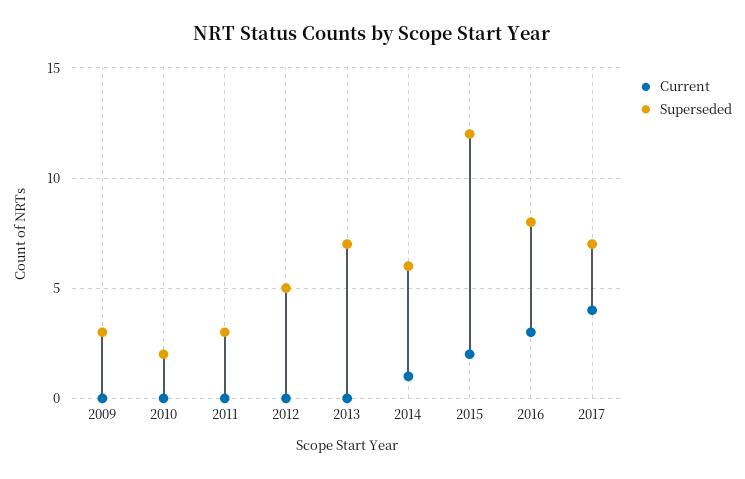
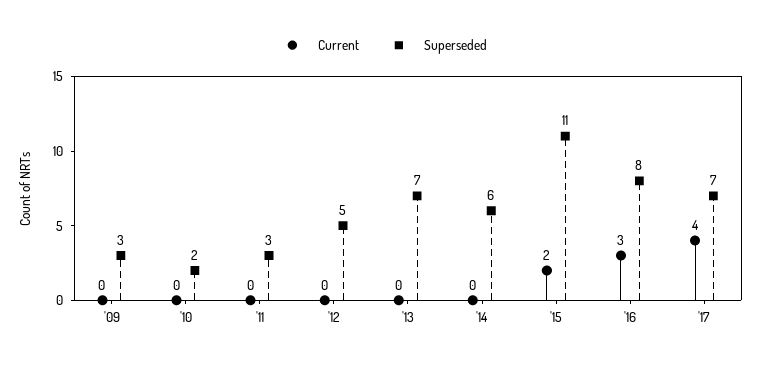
  {
    "Current": {
      "2009": 0,
      "2010": 0,
      "2011": 0,
      "2012": 0,
      "2013": 0,
-     "2014": 1,
+     "2014": 0,
      "2015": 2,
      "2016": 3,
      "2017": 4
    },
    "Superseded": {
      "2009": 3,
      "2010": 2,
      "2011": 3,
      "2012": 5,
      "2013": 7,
      "2014": 6,
-     "2015": 12,
+     "2015": 11,
      "2016": 8,
      "2017": 7
    }
  }

